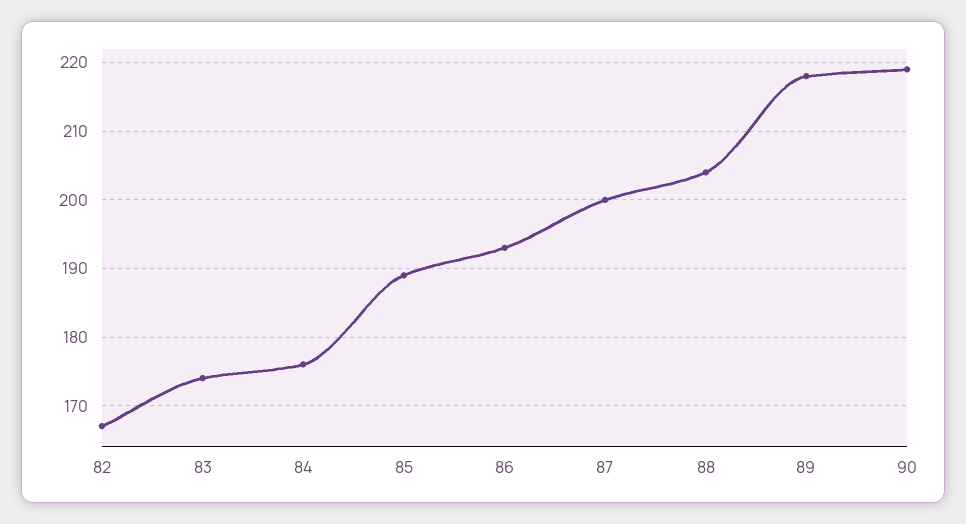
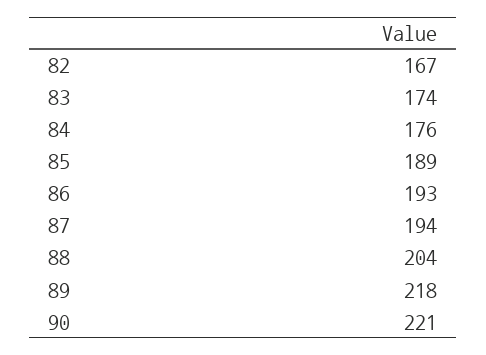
  {
    "82": 167,
    "83": 174,
    "84": 176,
    "85": 189,
    "86": 193,
-   "87": 200,
+   "87": 194,
    "88": 204,
    "89": 218,
-   "90": 219
+   "90": 221
  }

